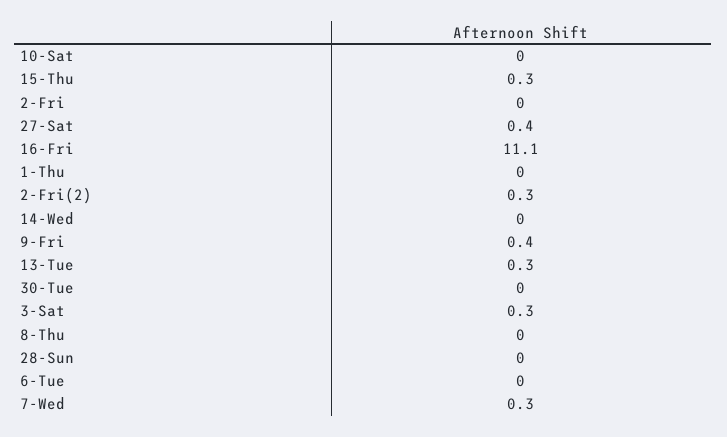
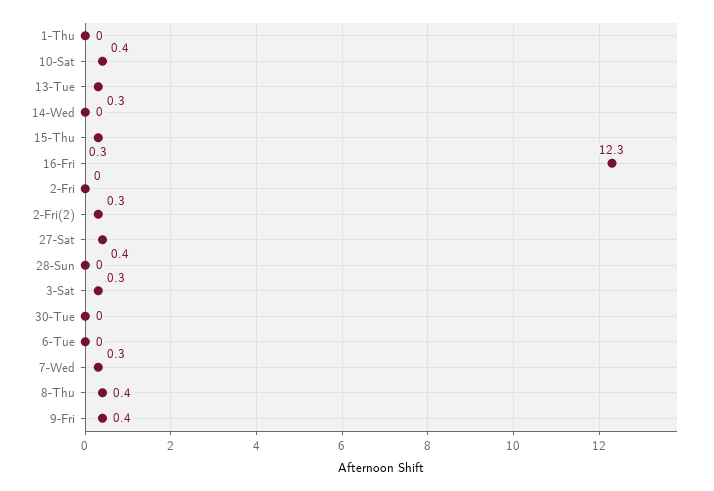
  {
-   "10-Sat": 0,
+   "10-Sat": 0.4,
    "15-Thu": 0.3,
    "2-Fri": 0,
    "27-Sat": 0.4,
-   "16-Fri": 11.1,
+   "16-Fri": 12.3,
    "1-Thu": 0,
    "2-Fri(2)": 0.3,
    "14-Wed": 0,
    "9-Fri": 0.4,
    "13-Tue": 0.3,
    "30-Tue": 0,
    "3-Sat": 0.3,
-   "8-Thu": 0,
+   "8-Thu": 0.4,
    "28-Sun": 0,
    "6-Tue": 0,
    "7-Wed": 0.3
  }

